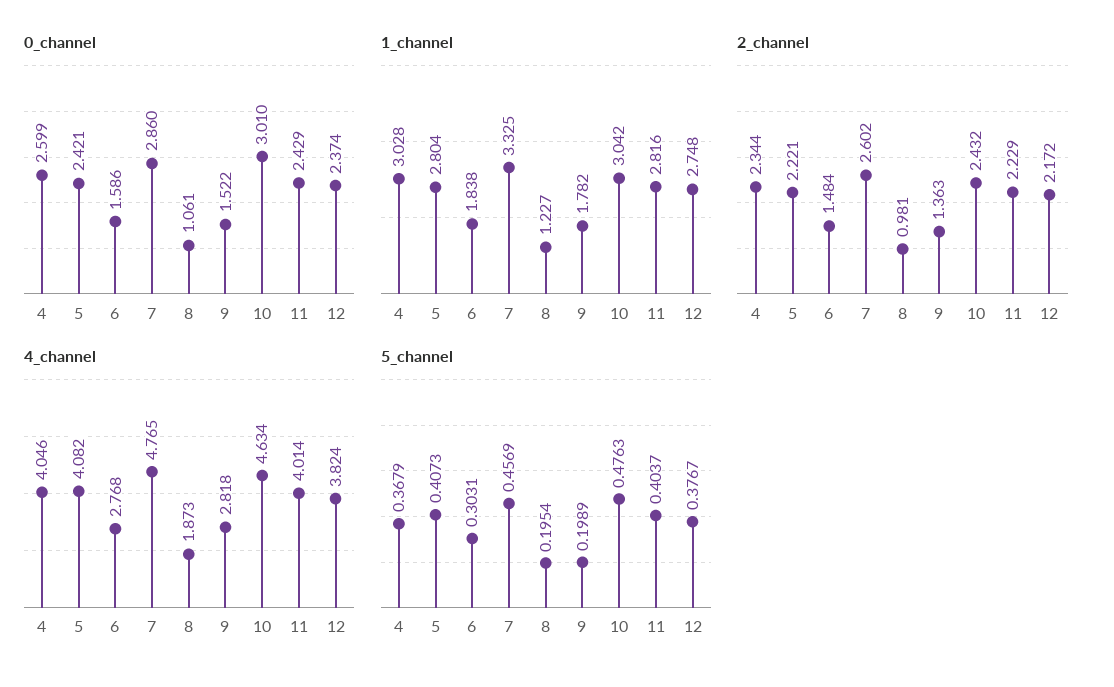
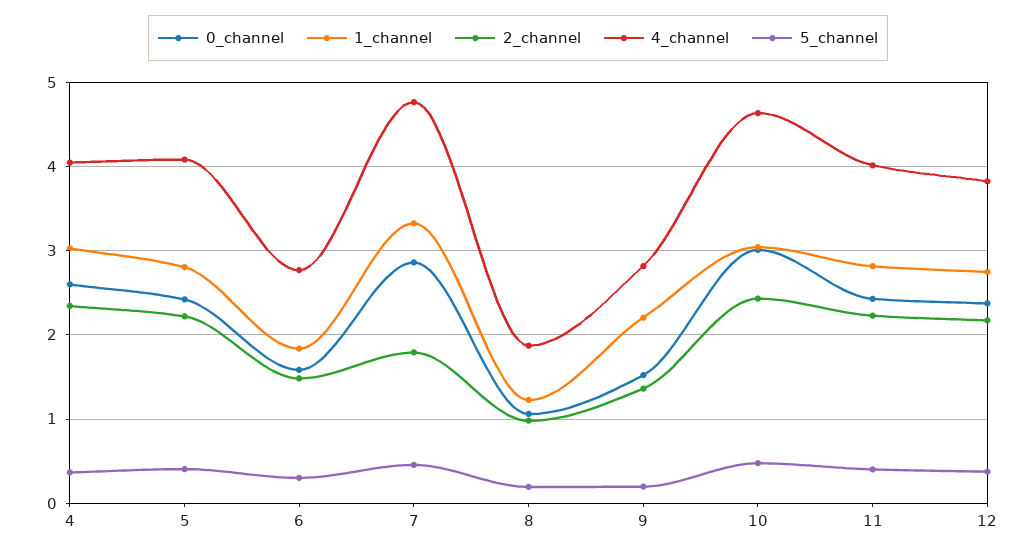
  {
    "0_channel": {
      "4": 2.599,
      "5": 2.421,
      "6": 1.586,
      "7": 2.86,
      "8": 1.061,
      "9": 1.522,
      "10": 3.01,
      "11": 2.429,
      "12": 2.374
    },
    "1_channel": {
      "4": 3.028,
      "5": 2.804,
      "6": 1.838,
      "7": 3.325,
      "8": 1.227,
-     "9": 1.782,
+     "9": 2.2,
      "10": 3.042,
      "11": 2.816,
      "12": 2.748
    },
    "2_channel": {
      "4": 2.344,
      "5": 2.221,
      "6": 1.484,
-     "7": 2.602,
+     "7": 1.8,
      "8": 0.981,
      "9": 1.363,
      "10": 2.432,
      "11": 2.229,
      "12": 2.172
    },
    "4_channel": {
      "4": 4.046,
      "5": 4.082,
      "6": 2.768,
      "7": 4.765,
      "8": 1.873,
      "9": 2.818,
      "10": 4.634,
      "11": 4.014,
      "12": 3.824
    },
    "5_channel": {
      "4": 0.3679,
      "5": 0.4073,
      "6": 0.3031,
      "7": 0.4569,
      "8": 0.1954,
      "9": 0.1989,
      "10": 0.4763,
      "11": 0.4037,
      "12": 0.3767
    }
  }

